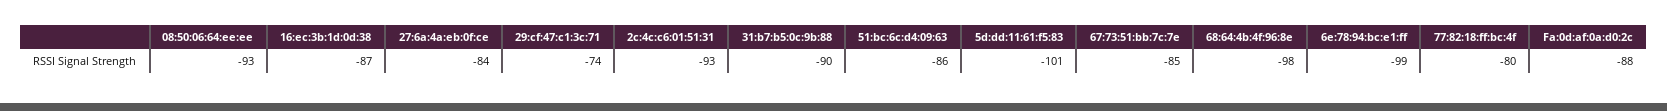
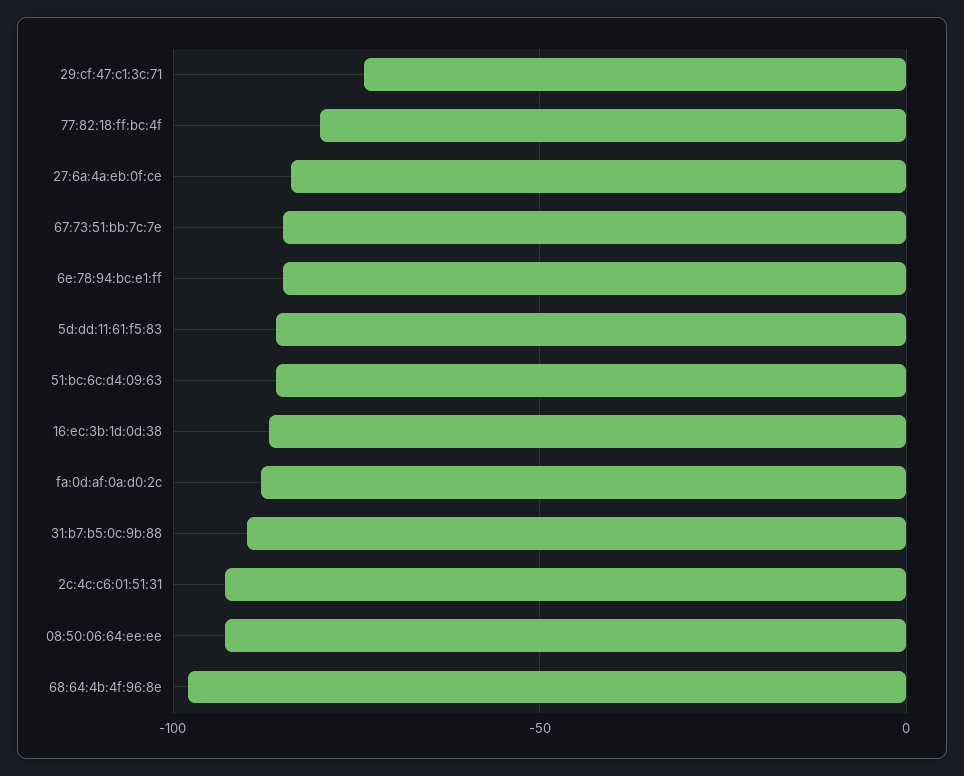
  {
    "08:50:06:64:ee:ee": -93,
    "16:ec:3b:1d:0d:38": -87,
    "27:6a:4a:eb:0f:ce": -84,
    "29:cf:47:c1:3c:71": -74,
    "2c:4c:c6:01:51:31": -93,
    "31:b7:b5:0c:9b:88": -90,
    "51:bc:6c:d4:09:63": -86,
-   "5d:dd:11:61:f5:83": -101,
+   "5d:dd:11:61:f5:83": -85,
    "67:73:51:bb:7c:7e": -85,
    "68:64:4b:4f:96:8e": -98,
-   "6e:78:94:bc:e1:ff": -99,
+   "6e:78:94:bc:e1:ff": -85,
    "77:82:18:ff:bc:4f": -80,
    "Fa:0d:af:0a:d0:2c": -88
  }

